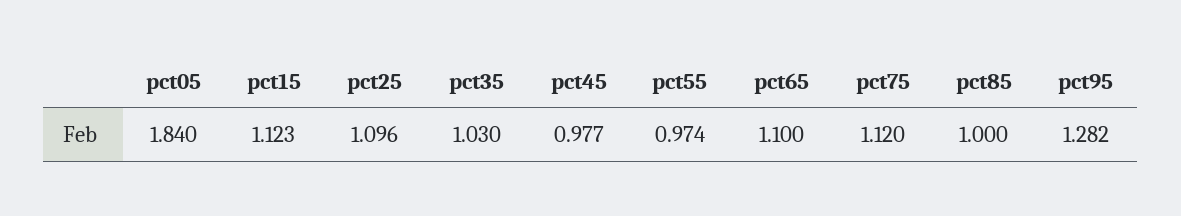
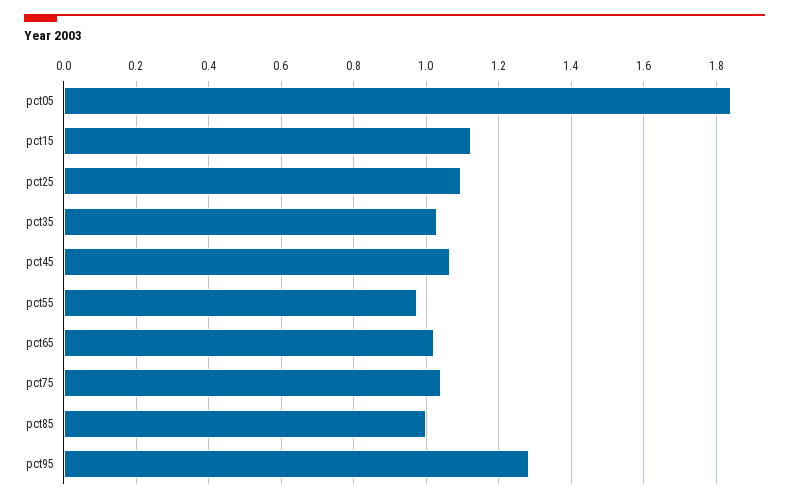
  {
    "pct05": 1.84,
    "pct15": 1.123,
    "pct25": 1.096,
    "pct35": 1.03,
-   "pct45": 0.977,
+   "pct45": 1.06,
    "pct55": 0.974,
-   "pct65": 1.1,
+   "pct65": 1.02,
-   "pct75": 1.12,
+   "pct75": 1.04,
    "pct85": 1,
    "pct95": 1.282
  }

